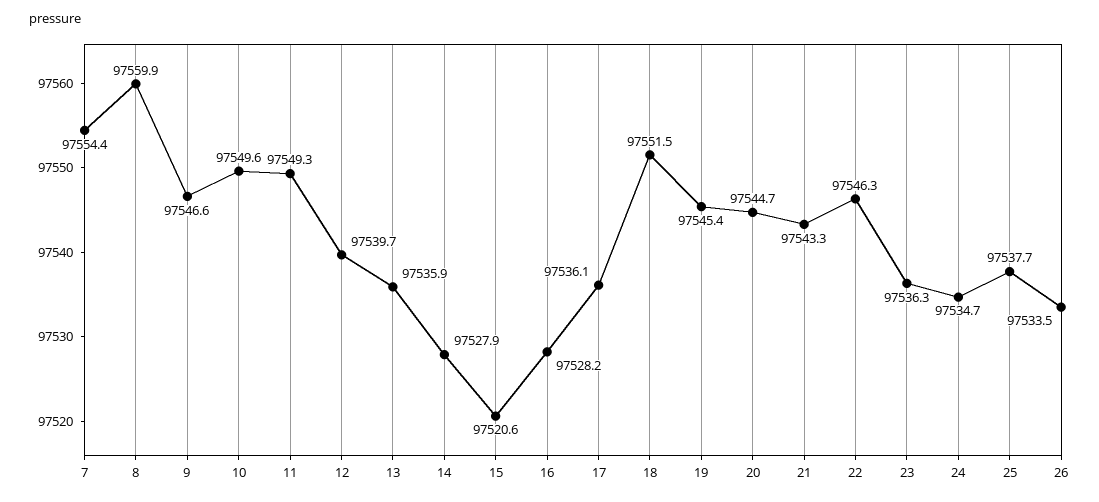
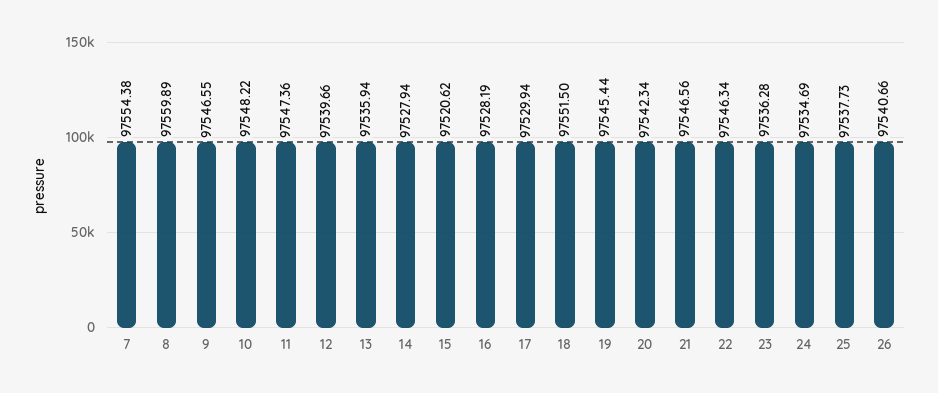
  {
    "7": 97554.38,
    "8": 97559.89,
    "9": 97546.55,
-   "10": 97549.6,
+   "10": 97548.22,
-   "11": 97549.3,
+   "11": 97547.36,
    "12": 97539.66,
    "13": 97535.94,
    "14": 97527.94,
    "15": 97520.62,
    "16": 97528.19,
-   "17": 97536.1,
+   "17": 97529.94,
    "18": 97551.5,
    "19": 97545.44,
-   "20": 97544.7,
+   "20": 97542.34,
-   "21": 97543.3,
+   "21": 97546.56,
    "22": 97546.34,
    "23": 97536.28,
    "24": 97534.69,
    "25": 97537.73,
-   "26": 97533.5
+   "26": 97540.66
  }

